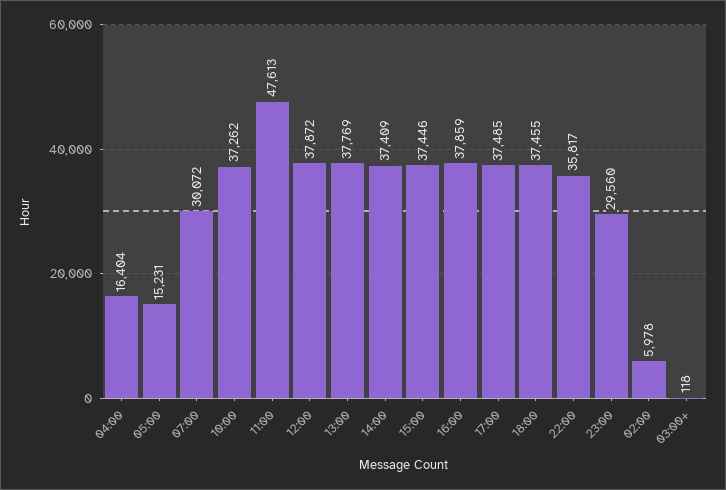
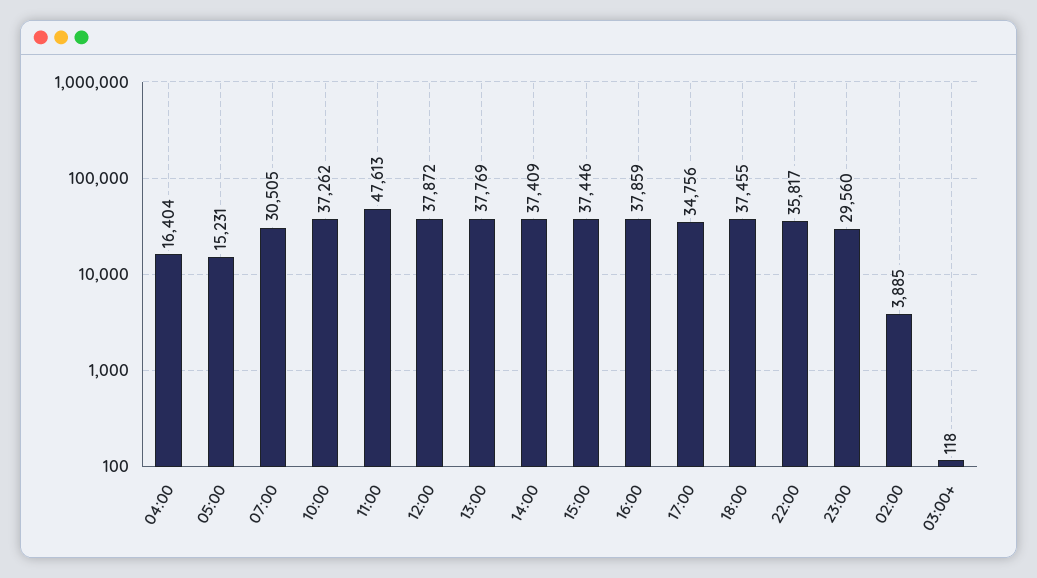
  {
    "04:00": 16404,
    "05:00": 15231,
-   "07:00": 30072,
+   "07:00": 30505,
    "10:00": 37262,
    "11:00": 47613,
    "12:00": 37872,
    "13:00": 37769,
    "14:00": 37409,
    "15:00": 37446,
    "16:00": 37859,
-   "17:00": 37485,
+   "17:00": 34756,
    "18:00": 37455,
    "22:00": 35817,
    "23:00": 29560,
-   "02:00": 5978,
+   "02:00": 3885,
    "03:00+": 118
  }

